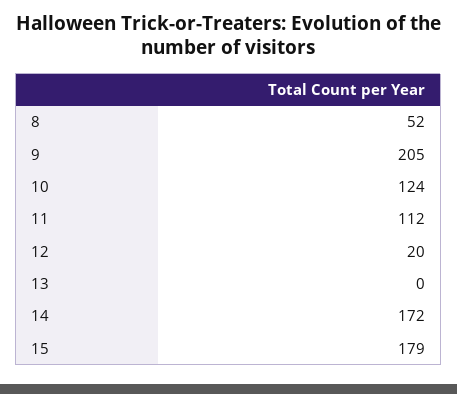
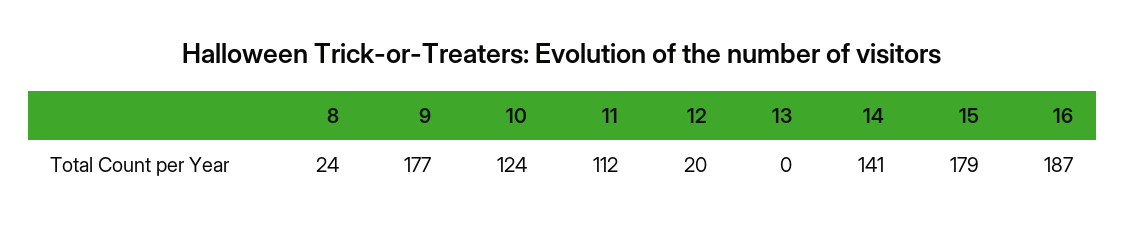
  {
-   "8": 52,
+   "8": 24,
-   "9": 205,
+   "9": 177,
    "10": 124,
    "11": 112,
    "12": 20,
    "13": 0,
-   "14": 172,
+   "14": 141,
-   "15": 179
+   "15": 179,
+   "16": 187
  }

